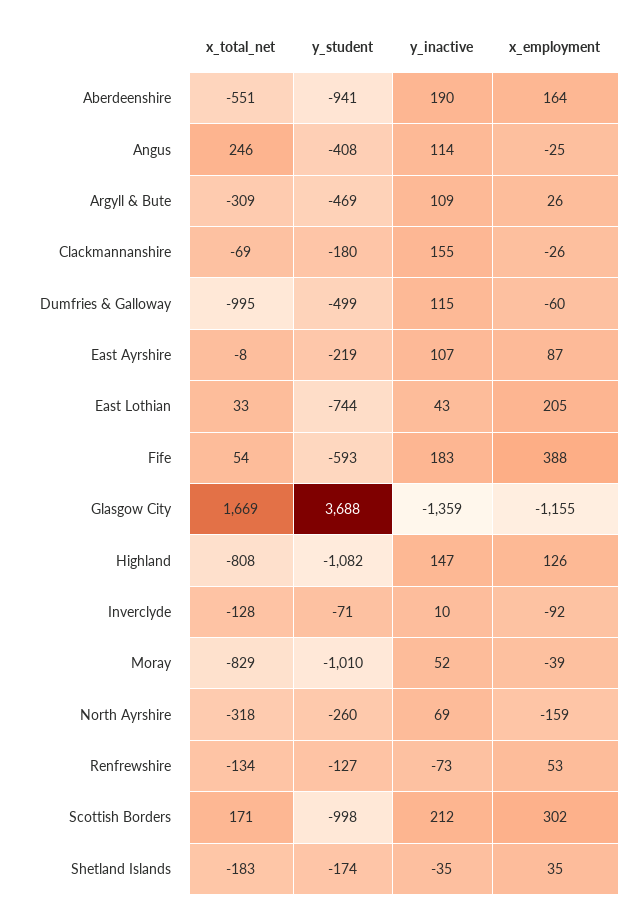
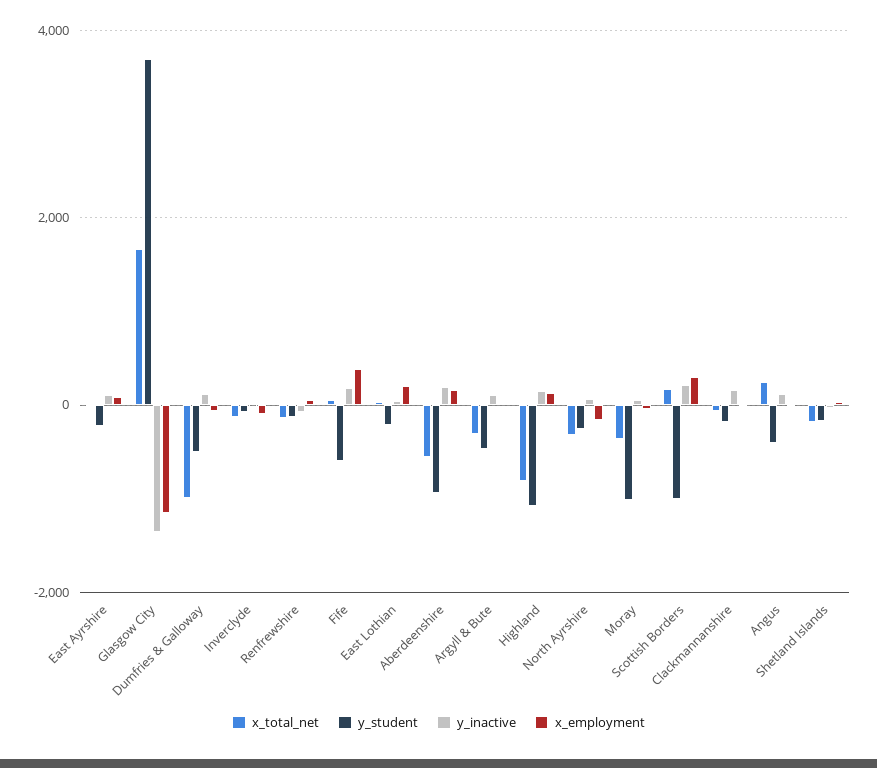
  {
    "x_total_net": {
      "Aberdeenshire": -551,
      "Angus": 246,
      "Argyll & Bute": -309,
      "Clackmannanshire": -69,
      "Dumfries & Galloway": -995,
      "East Ayrshire": -8,
      "East Lothian": 33,
      "Fife": 54,
      "Glasgow City": 1669,
      "Highland": -808,
      "Inverclyde": -128,
-     "Moray": -829,
+     "Moray": -400,
      "North Ayrshire": -318,
      "Renfrewshire": -134,
      "Scottish Borders": 171,
      "Shetland Islands": -183
    },
    "y_student": {
      "Aberdeenshire": -941,
      "Angus": -408,
      "Argyll & Bute": -469,
      "Clackmannanshire": -180,
      "Dumfries & Galloway": -499,
      "East Ayrshire": -219,
-     "East Lothian": -744,
+     "East Lothian": -200,
      "Fife": -593,
      "Glasgow City": 3688,
      "Highland": -1082,
      "Inverclyde": -71,
      "Moray": -1010,
      "North Ayrshire": -260,
      "Renfrewshire": -127,
      "Scottish Borders": -998,
      "Shetland Islands": -174
    },
    "y_inactive": {
      "Aberdeenshire": 190,
      "Angus": 114,
      "Argyll & Bute": 109,
      "Clackmannanshire": 155,
      "Dumfries & Galloway": 115,
      "East Ayrshire": 107,
      "East Lothian": 43,
      "Fife": 183,
      "Glasgow City": -1359,
      "Highland": 147,
      "Inverclyde": 10,
      "Moray": 52,
      "North Ayrshire": 69,
      "Renfrewshire": -73,
      "Scottish Borders": 212,
      "Shetland Islands": -35
    },
    "x_employment": {
      "Aberdeenshire": 164,
      "Angus": -25,
      "Argyll & Bute": 26,
      "Clackmannanshire": -26,
      "Dumfries & Galloway": -60,
      "East Ayrshire": 87,
      "East Lothian": 205,
      "Fife": 388,
      "Glasgow City": -1155,
      "Highland": 126,
      "Inverclyde": -92,
      "Moray": -39,
      "North Ayrshire": -159,
      "Renfrewshire": 53,
      "Scottish Borders": 302,
      "Shetland Islands": 35
    }
  }

